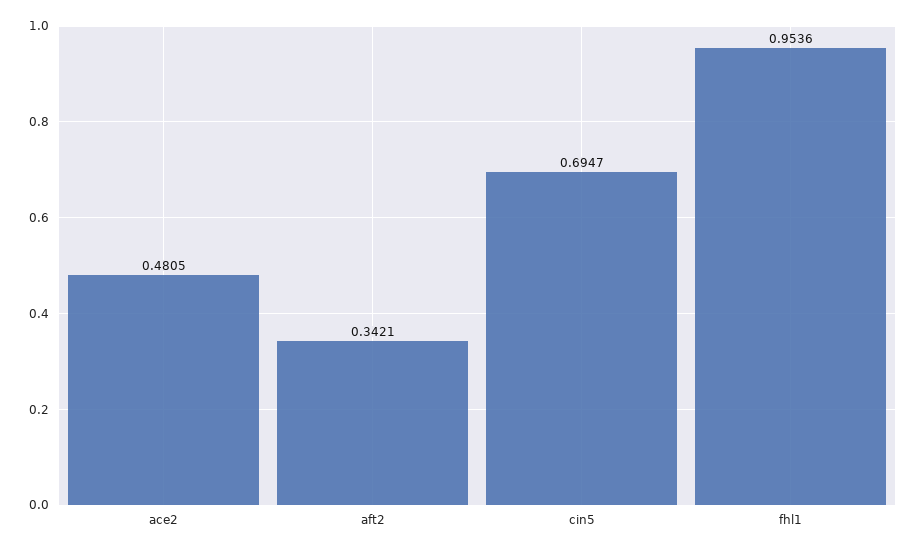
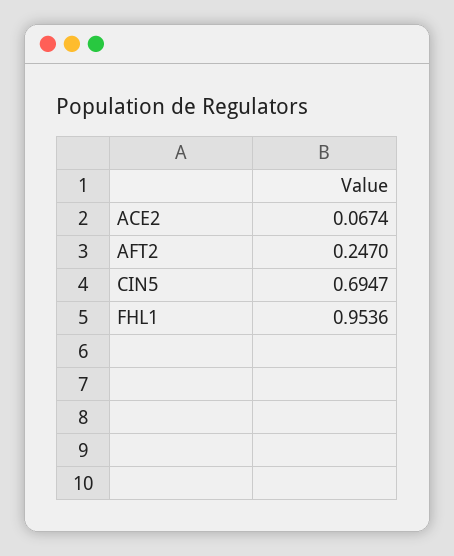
  {
-   "ace2": 0.4805,
+   "ace2": 0.0674,
-   "aft2": 0.3421,
+   "aft2": 0.247,
    "cin5": 0.6947,
    "fhl1": 0.9536
  }

